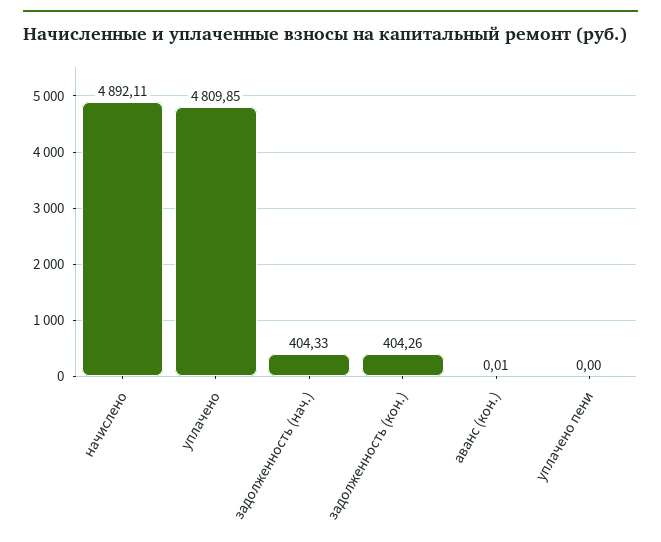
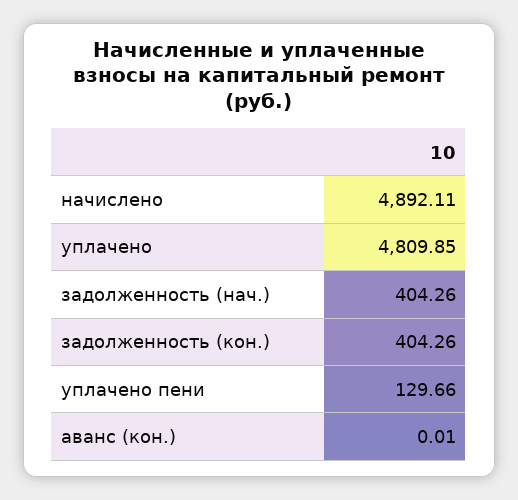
  {
    "начислено": 4892.11,
    "уплачено": 4809.85,
-   "задолженность (нач.)": 404.33,
+   "задолженность (нач.)": 404.26,
    "задолженность (кон.)": 404.26,
    "аванс (кон.)": 0.01,
-   "уплачено пени": 0
+   "уплачено пени": 129.66
  }

